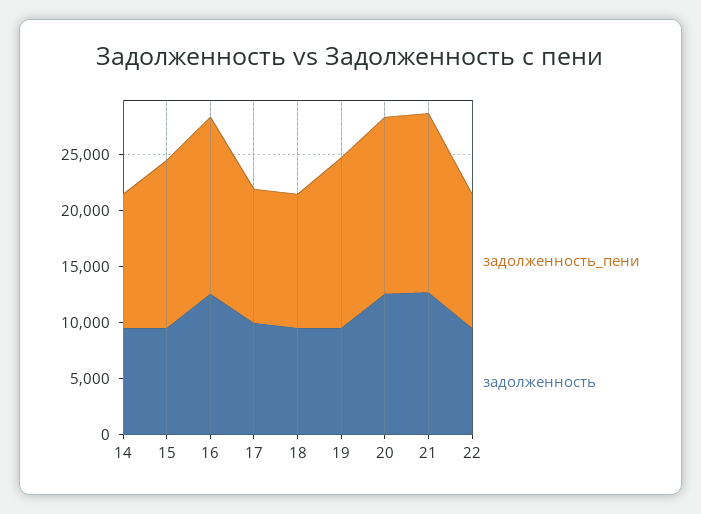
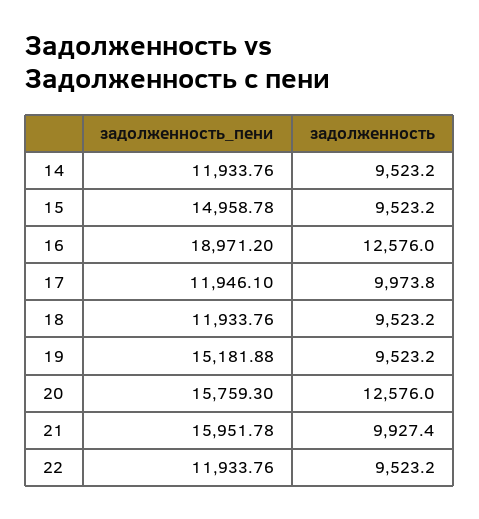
  {
    "задолженность_пени": {
      "14": 11933.76,
      "15": 14958.78,
-     "16": 16000,
+     "16": 18971.2,
      "17": 11946.1,
      "18": 11933.76,
      "19": 15181.88,
      "20": 15759.3,
      "21": 15951.78,
      "22": 11933.76
    },
    "задолженность": {
      "14": 9523.2,
      "15": 9523.2,
      "16": 12576,
      "17": 9973.8,
      "18": 9523.2,
      "19": 9523.2,
      "20": 12576,
-     "21": 13000,
+     "21": 9927.4,
      "22": 9523.2
    }
  }

